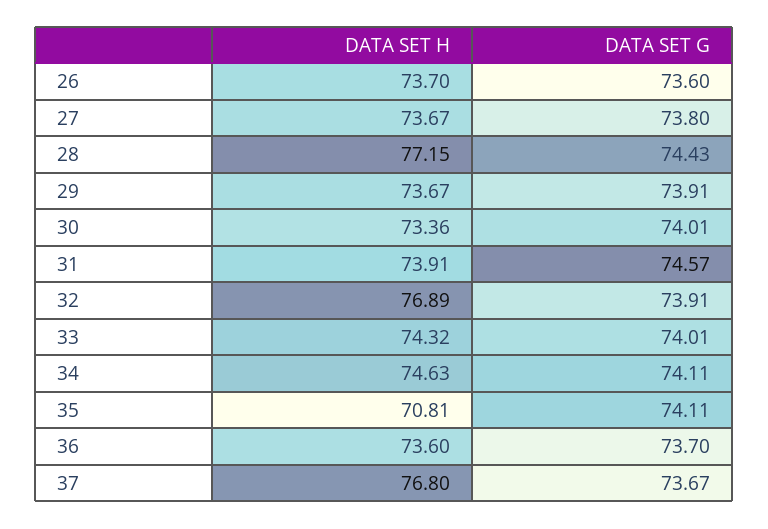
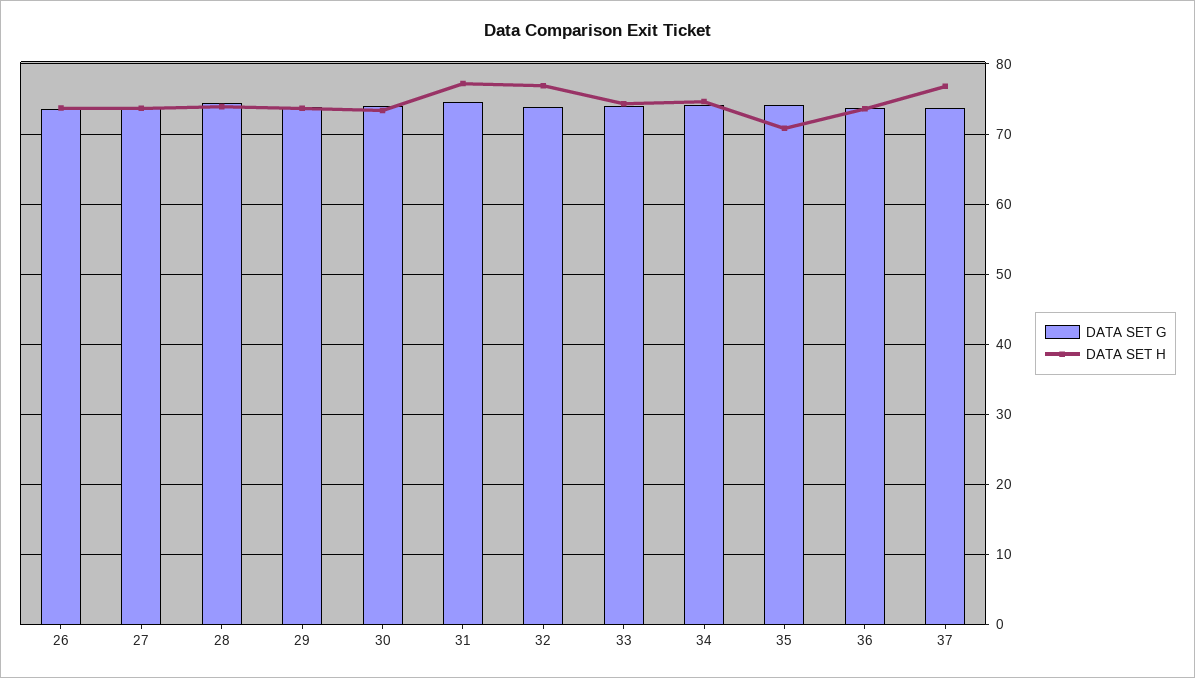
  {
    "DATA SET H": {
      "26": 73.7,
      "27": 73.67,
-     "28": 77.15,
+     "28": 74,
      "29": 73.67,
      "30": 73.36,
-     "31": 73.91,
+     "31": 77,
      "32": 76.89,
      "33": 74.32,
      "34": 74.63,
      "35": 70.81,
      "36": 73.6,
      "37": 76.8
    },
    "DATA SET G": {
      "26": 73.6,
      "27": 73.8,
      "28": 74.43,
      "29": 73.91,
      "30": 74.01,
      "31": 74.57,
      "32": 73.91,
      "33": 74.01,
      "34": 74.11,
      "35": 74.11,
      "36": 73.7,
      "37": 73.67
    }
  }

